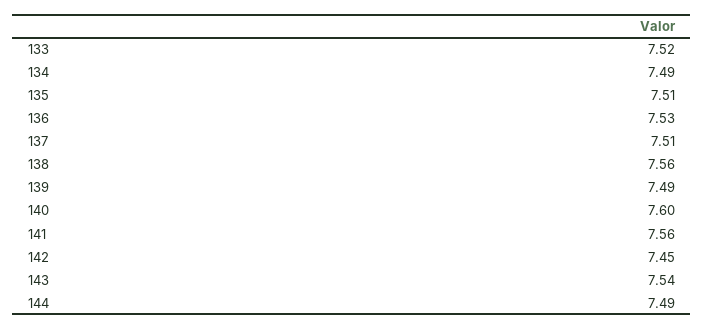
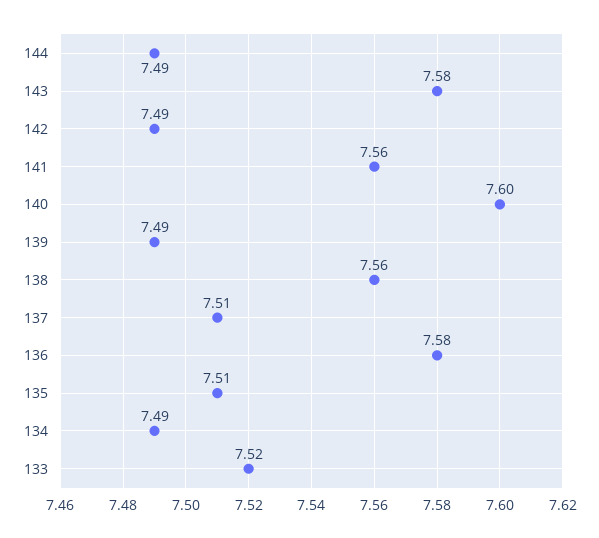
  {
    "133": 7.52,
    "134": 7.49,
    "135": 7.51,
-   "136": 7.53,
+   "136": 7.58,
    "137": 7.51,
    "138": 7.56,
    "139": 7.49,
    "140": 7.6,
    "141": 7.56,
-   "142": 7.45,
+   "142": 7.49,
-   "143": 7.54,
+   "143": 7.58,
    "144": 7.49
  }

